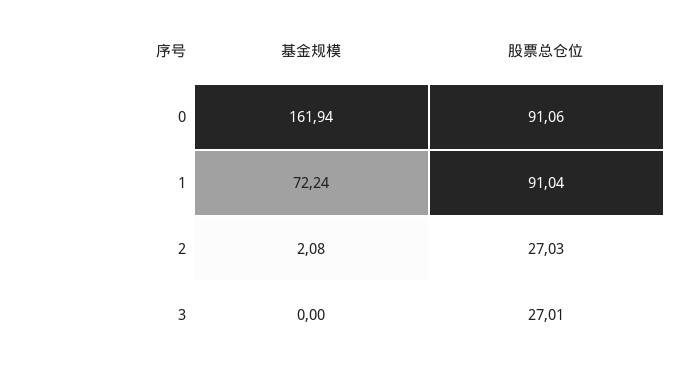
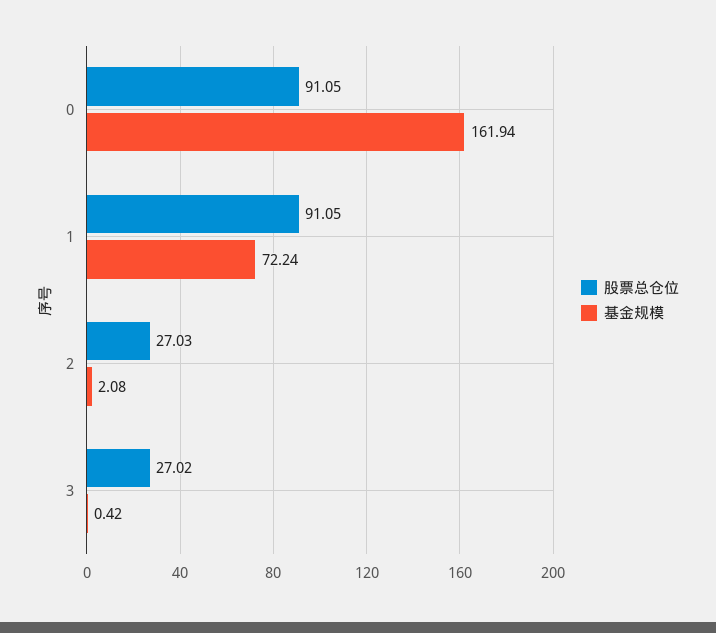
  {
    "基金规模": {
      "0": 161.94,
      "1": 72.24,
      "2": 2.08,
-     "3": 0
+     "3": 0.42
    },
    "股票总仓位": {
-     "0": 91.06,
+     "0": 91.05,
-     "1": 91.04,
+     "1": 91.05,
      "2": 27.03,
-     "3": 27.01
+     "3": 27.02
    }
  }

